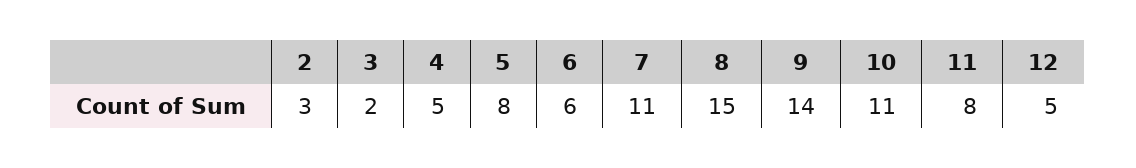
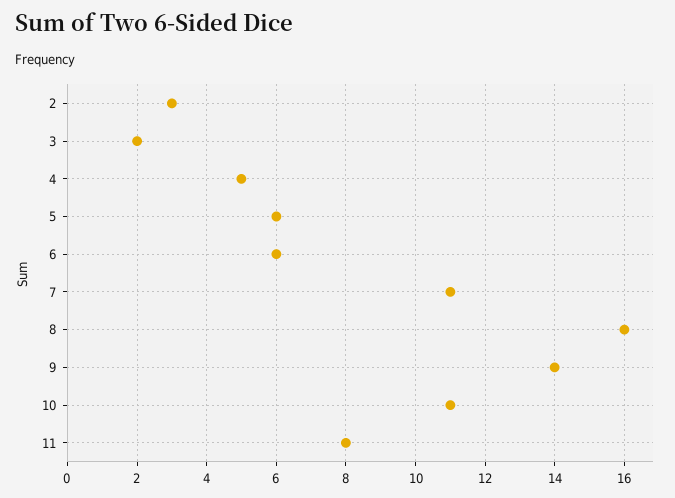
  {
    "2": 3,
    "3": 2,
    "4": 5,
-   "5": 8,
+   "5": 6,
    "6": 6,
    "7": 11,
-   "8": 15,
+   "8": 16,
    "9": 14,
    "10": 11,
-   "11": 8,
+   "11": 8
-   "12": 5
  }

